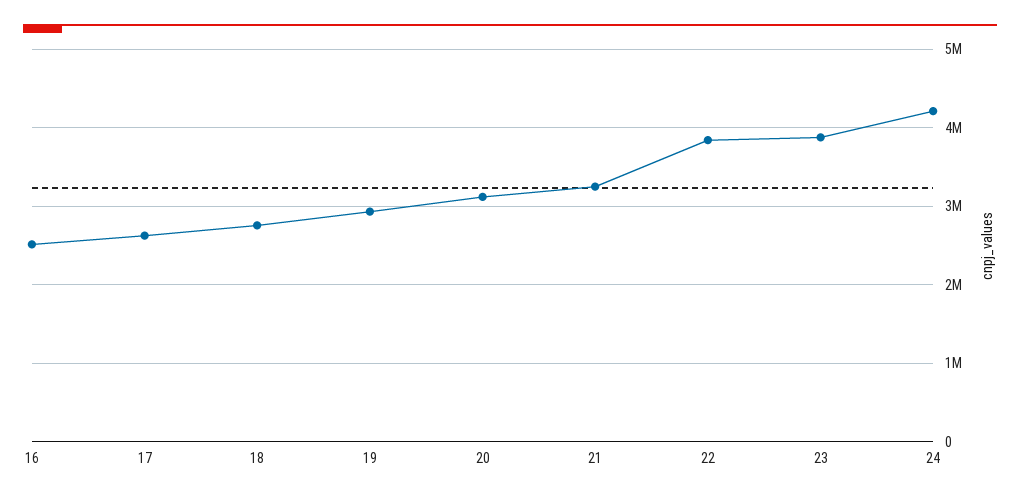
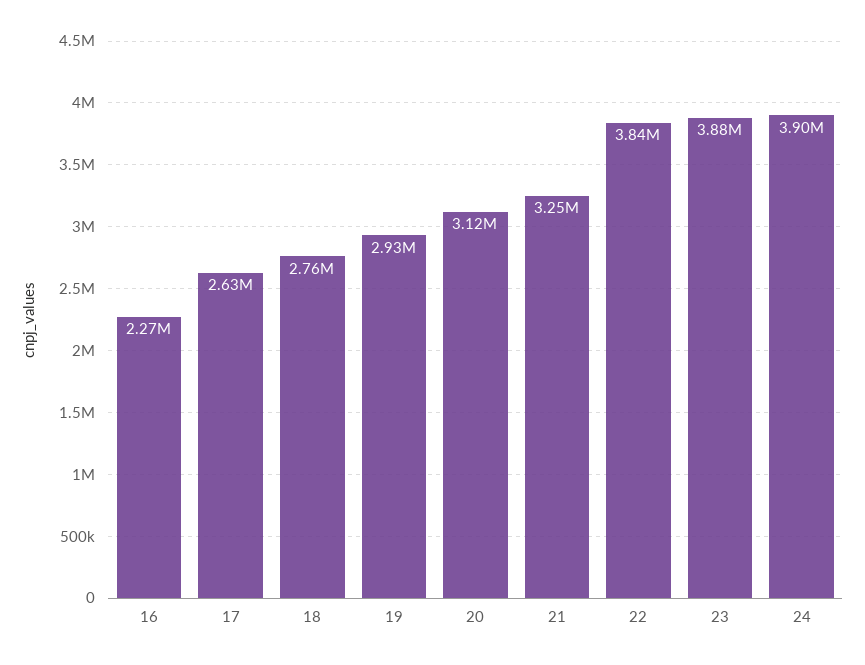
  {
-   "16": 2500000,
+   "16": 2270000,
    "17": 2630000,
    "18": 2760000,
    "19": 2930000,
    "20": 3120000,
    "21": 3250000,
    "22": 3840000,
    "23": 3880000,
-   "24": 4200000
+   "24": 3900000
  }

